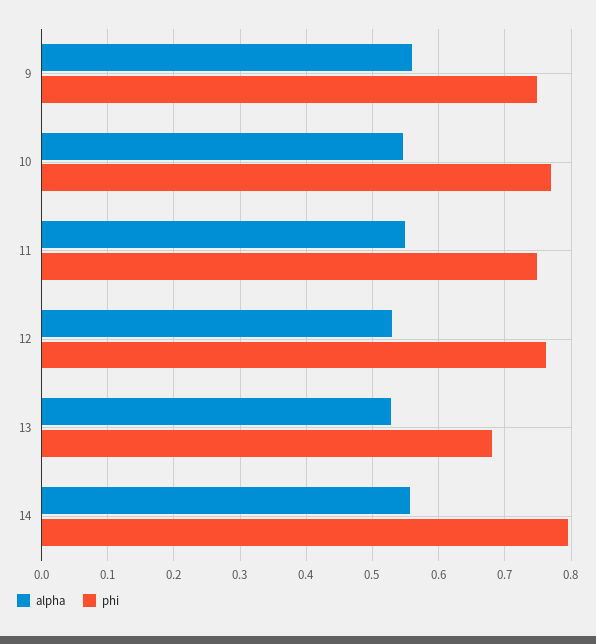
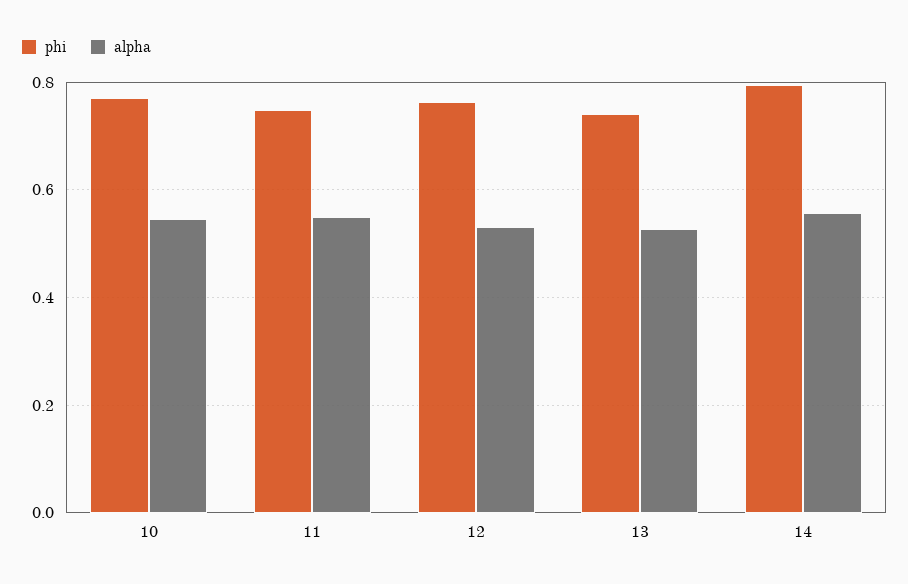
  {
    "alpha": {
-     "9": 0.56,
      "10": 0.55,
      "11": 0.55,
      "12": 0.53,
      "13": 0.53,
      "14": 0.56
    },
    "phi": {
-     "9": 0.75,
      "10": 0.77,
      "11": 0.75,
      "12": 0.76,
-     "13": 0.68,
+     "13": 0.74,
      "14": 0.79
    }
  }

